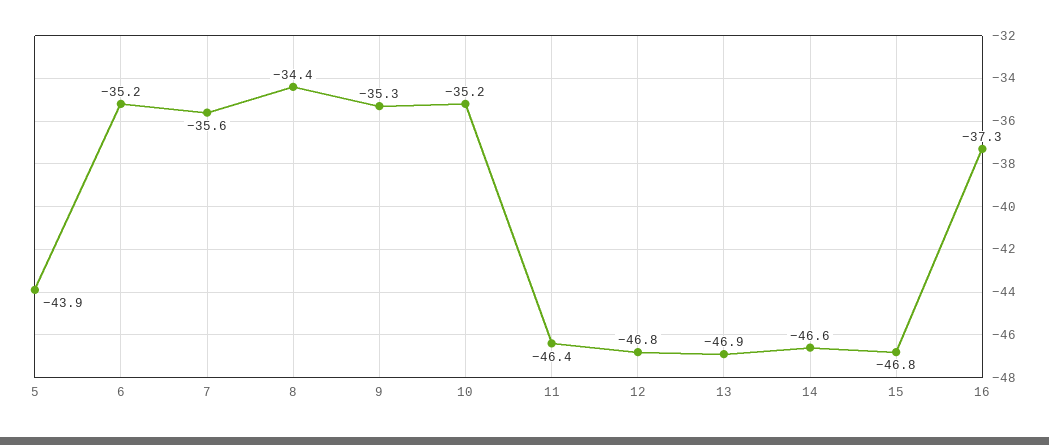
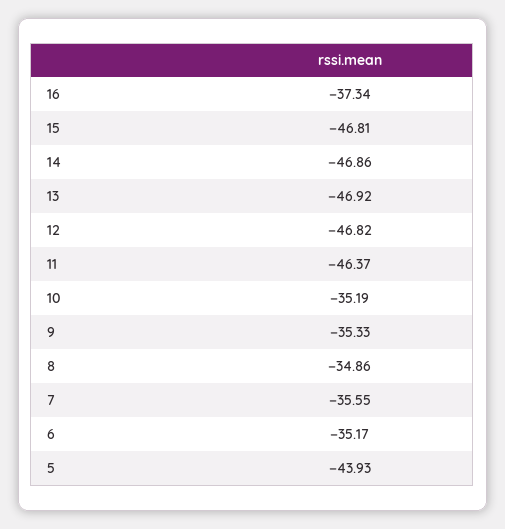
  {
    "5": -43.93,
    "6": -35.17,
    "7": -35.55,
-   "8": -34.4,
+   "8": -34.86,
    "9": -35.33,
    "10": -35.19,
    "11": -46.37,
    "12": -46.82,
    "13": -46.92,
-   "14": -46.6,
+   "14": -46.86,
    "15": -46.81,
    "16": -37.34
  }

